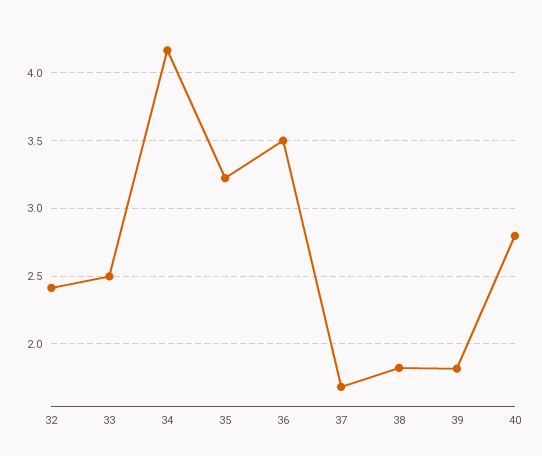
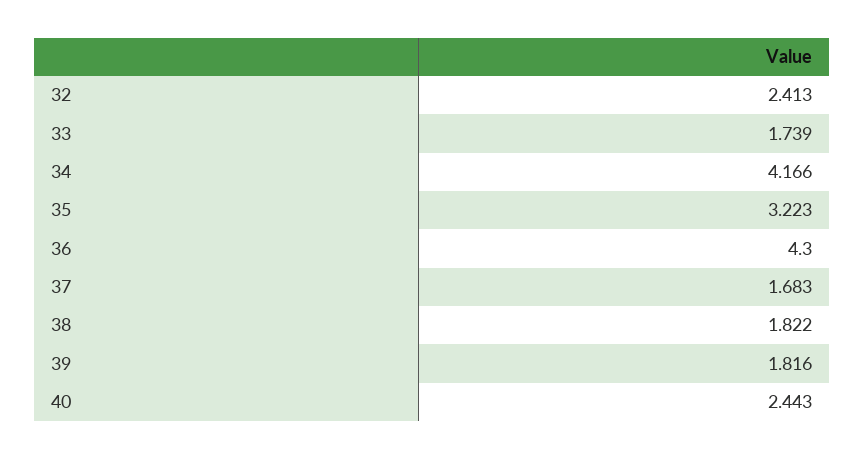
  {
    "32": 2.413,
-   "33": 2.5,
+   "33": 1.739,
    "34": 4.166,
    "35": 3.223,
-   "36": 3.5,
+   "36": 4.3,
    "37": 1.683,
    "38": 1.822,
    "39": 1.816,
-   "40": 2.8
+   "40": 2.443
  }

